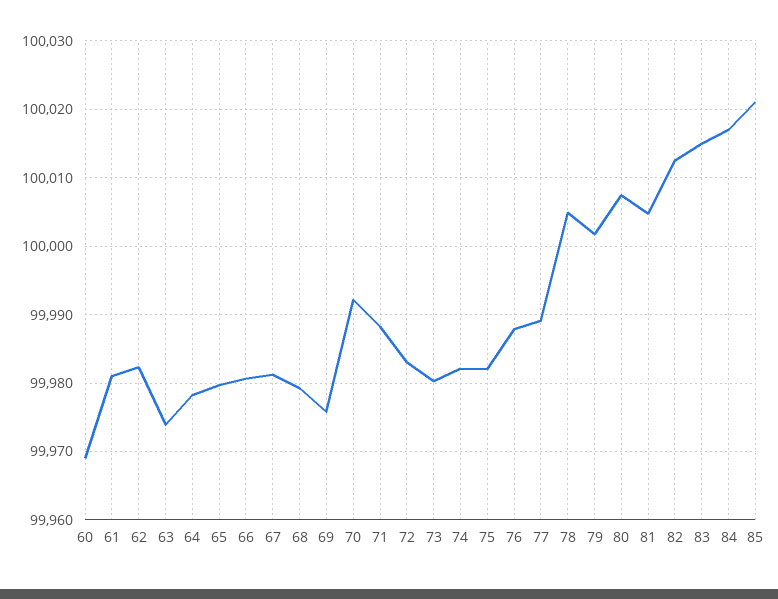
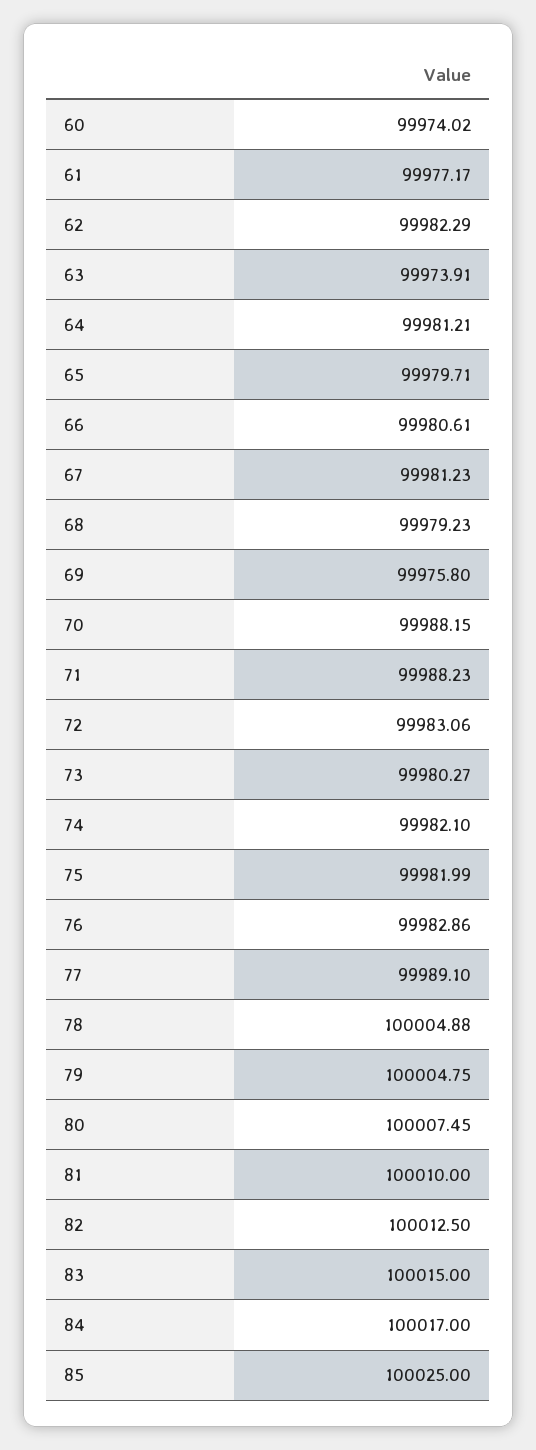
  {
-   "60": 99969,
+   "60": 99974.02,
-   "61": 99981,
+   "61": 99977.17,
    "62": 99982.29,
    "63": 99973.91,
-   "64": 99978,
+   "64": 99981.21,
    "65": 99979.71,
    "66": 99980.61,
    "67": 99981.23,
    "68": 99979.23,
    "69": 99975.8,
-   "70": 99992,
+   "70": 99988.15,
    "71": 99988.23,
    "72": 99983.06,
    "73": 99980.27,
    "74": 99982.1,
    "75": 99981.99,
-   "76": 99988,
+   "76": 99982.86,
    "77": 99989.1,
    "78": 100004.88,
-   "79": 100002,
+   "79": 100004.75,
    "80": 100007.45,
-   "81": 100005,
+   "81": 100010,
    "82": 100012.5,
    "83": 100015,
    "84": 100017,
-   "85": 100021
+   "85": 100025
  }

